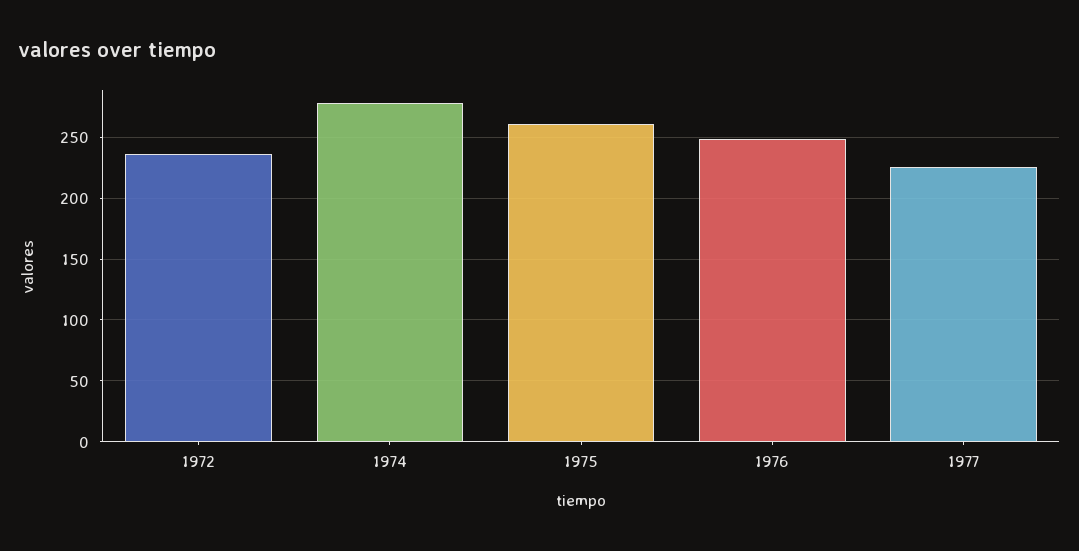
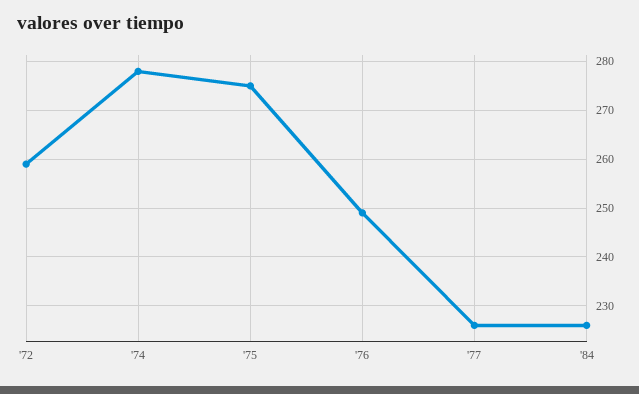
  {
-   "1972": 235,
+   "1972": 260,
    "1974": 280,
-   "1975": 260,
+   "1975": 275,
    "1976": 250,
-   "1977": 225
+   "1977": 225,
+   "'84": 225
  }

